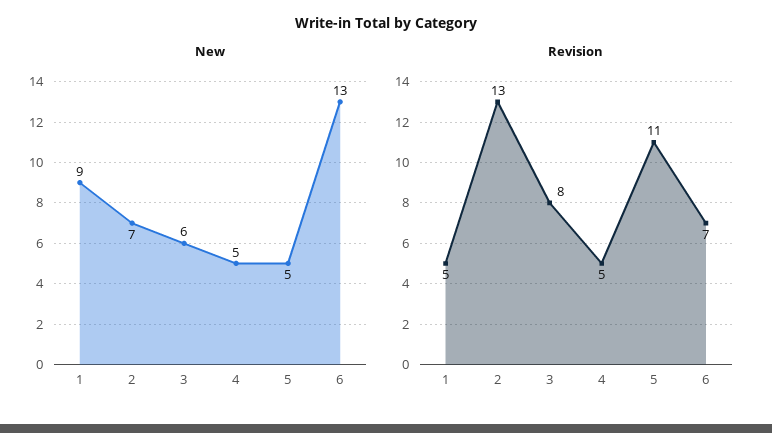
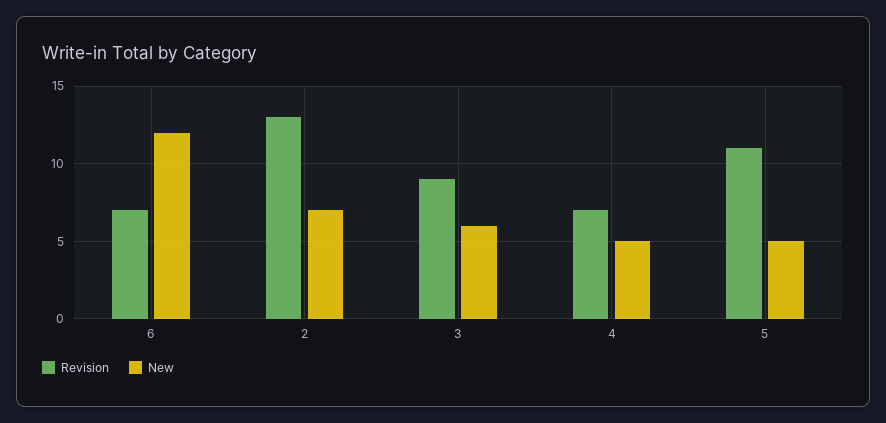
  {
    "New": {
-     "1": 9,
      "2": 7,
      "3": 6,
      "4": 5,
      "5": 5,
-     "6": 13
+     "6": 12
    },
    "Revision": {
-     "1": 5,
      "2": 13,
-     "3": 8,
+     "3": 9,
-     "4": 5,
+     "4": 7,
      "5": 11,
      "6": 7
    }
  }

